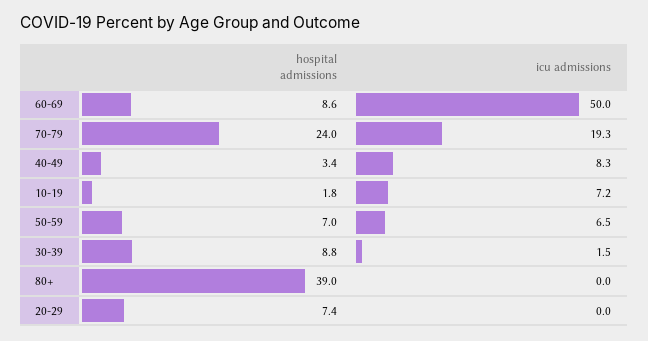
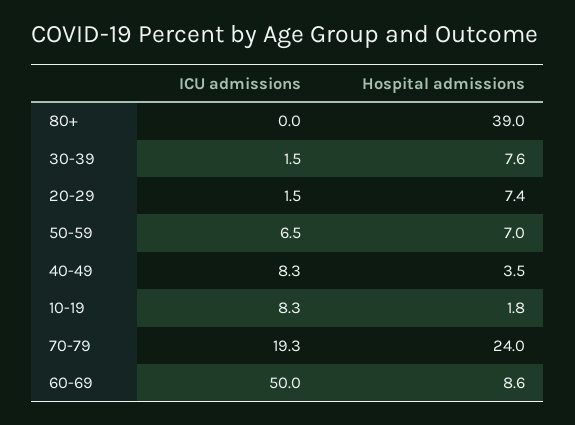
  {
    "hospital admissions": {
      "60-69": 8.6,
      "70-79": 24,
-     "40-49": 3.4,
+     "40-49": 3.5,
      "10-19": 1.8,
      "50-59": 7,
-     "30-39": 8.8,
+     "30-39": 7.6,
      "80+": 39,
      "20-29": 7.4
    },
    "icu admissions": {
      "60-69": 50,
      "70-79": 19.3,
      "40-49": 8.3,
-     "10-19": 7.2,
+     "10-19": 8.3,
      "50-59": 6.5,
      "30-39": 1.5,
      "80+": 0,
-     "20-29": 0
+     "20-29": 1.5
    }
  }

